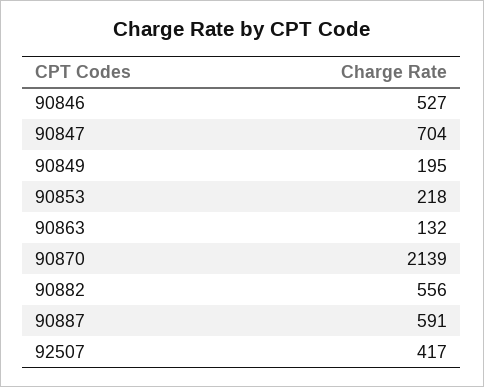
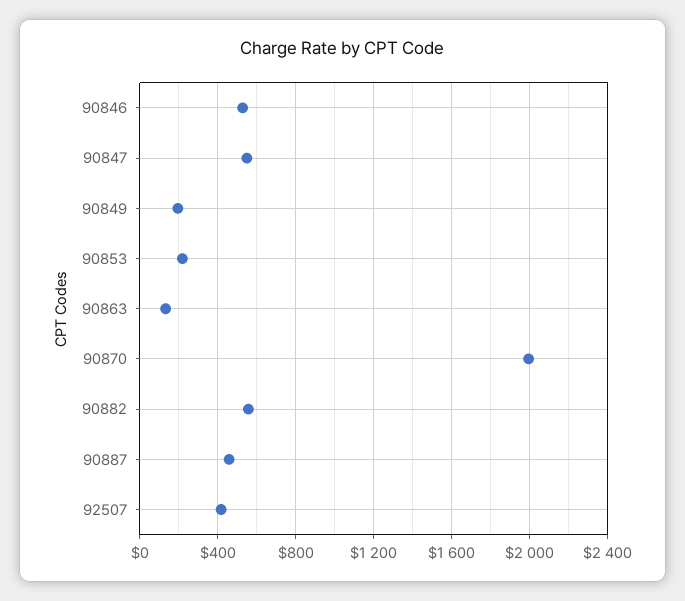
  {
    "90846": 527,
-   "90847": 704,
+   "90847": 550,
    "90849": 195,
    "90853": 218,
    "90863": 132,
-   "90870": 2139,
+   "90870": 2000,
    "90882": 556,
-   "90887": 591,
+   "90887": 450,
    "92507": 417
  }

